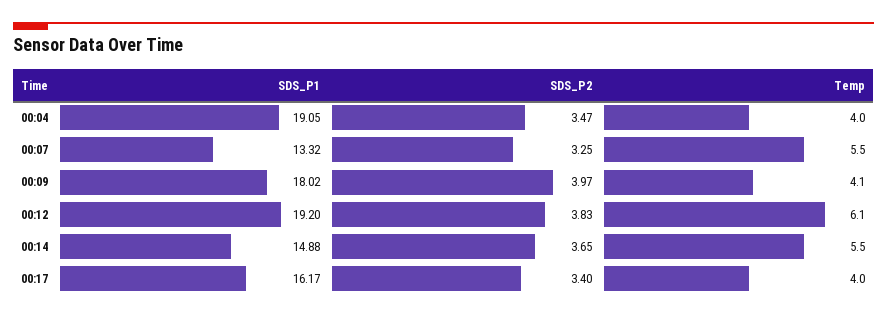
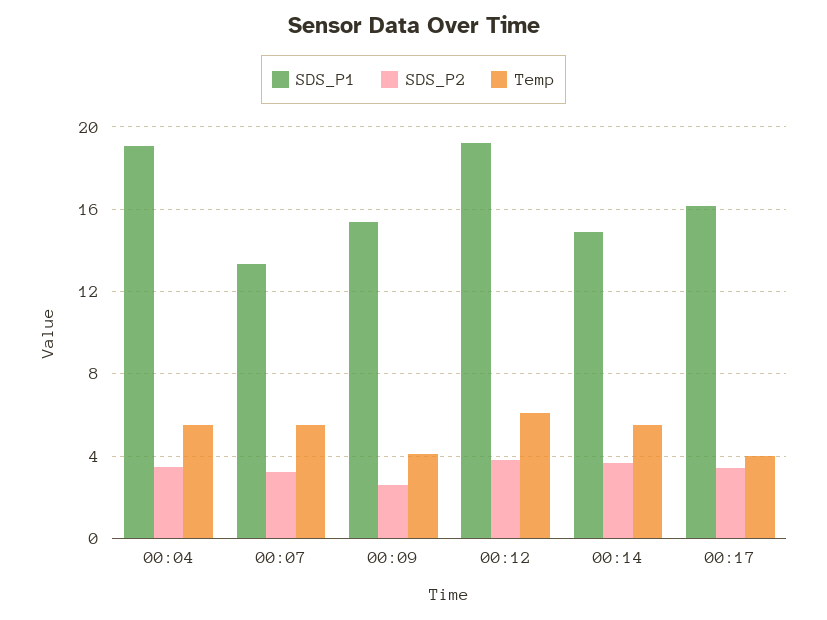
  {
    "SDS_P1": {
      "00:04": 19.05,
      "00:07": 13.32,
-     "00:09": 18.02,
+     "00:09": 15.5,
      "00:12": 19.2,
      "00:14": 14.88,
      "00:17": 16.17
    },
    "SDS_P2": {
      "00:04": 3.47,
      "00:07": 3.25,
-     "00:09": 3.97,
+     "00:09": 2.5,
      "00:12": 3.83,
      "00:14": 3.65,
      "00:17": 3.4
    },
    "Temp": {
-     "00:04": 4,
+     "00:04": 5.5,
      "00:07": 5.5,
      "00:09": 4.1,
      "00:12": 6.1,
      "00:14": 5.5,
      "00:17": 4
    }
  }

